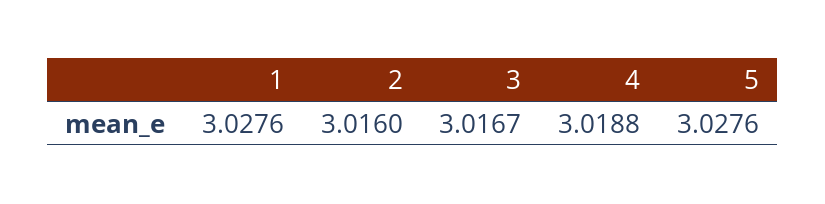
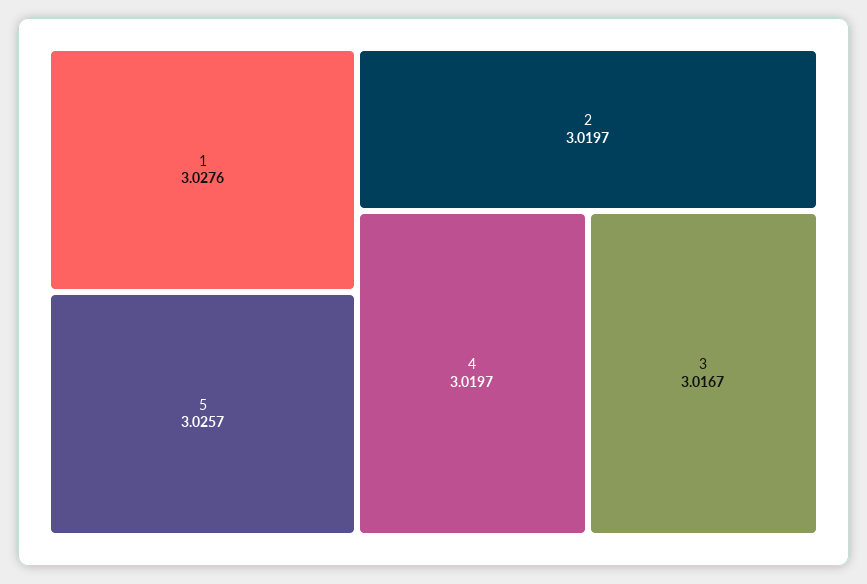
  {
    "1": 3.0276,
-   "2": 3.016,
+   "2": 3.0197,
    "3": 3.0167,
-   "4": 3.0188,
+   "4": 3.0197,
-   "5": 3.0276
+   "5": 3.0257
  }

